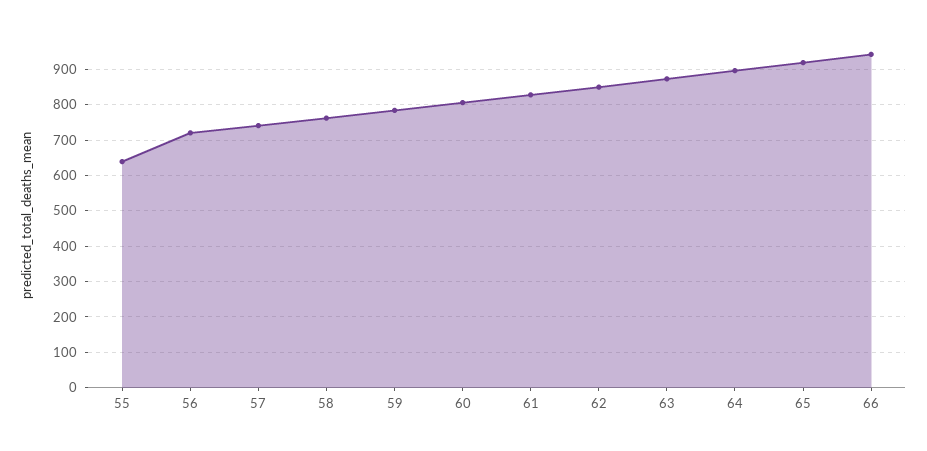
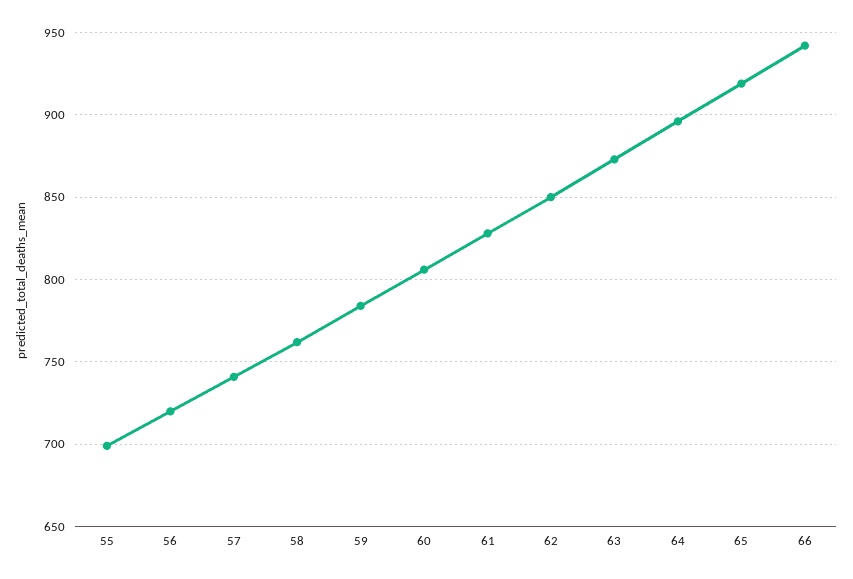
  {
-   "55": 640,
+   "55": 700,
    "56": 720,
    "57": 740,
    "58": 760,
    "59": 785,
    "60": 805,
    "61": 830,
    "62": 850,
    "63": 875,
    "64": 895,
    "65": 920,
    "66": 940
  }

